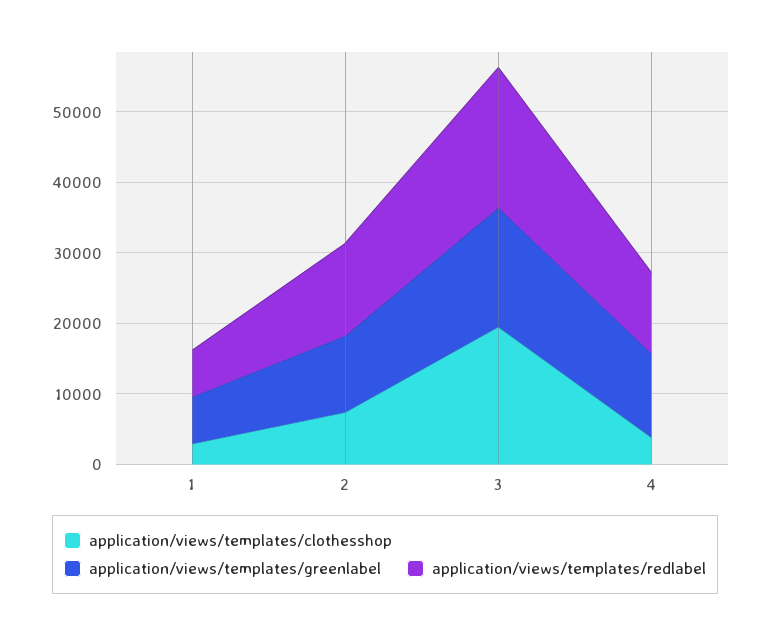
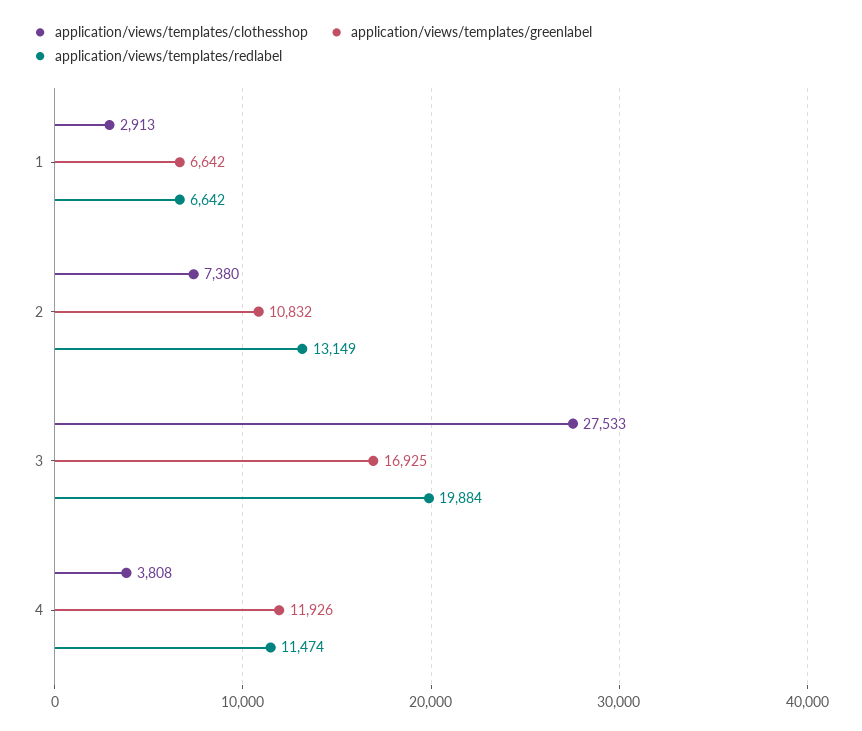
  {
    "application/views/templates/clothesshop": {
      "1": 2913,
      "2": 7380,
-     "3": 20000,
+     "3": 27533,
      "4": 3808
    },
    "application/views/templates/greenlabel": {
      "1": 6642,
      "2": 10832,
      "3": 16925,
      "4": 11926
    },
    "application/views/templates/redlabel": {
      "1": 6642,
      "2": 13149,
      "3": 19884,
      "4": 11474
    }
  }

